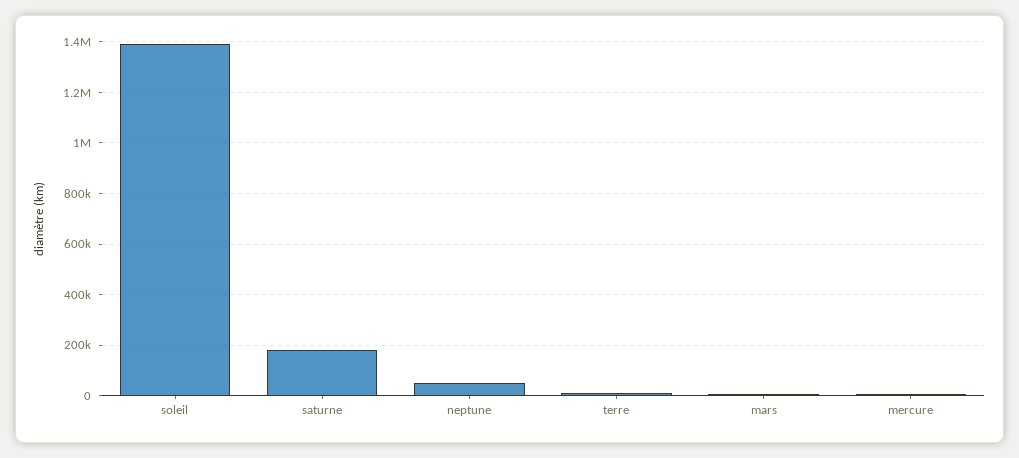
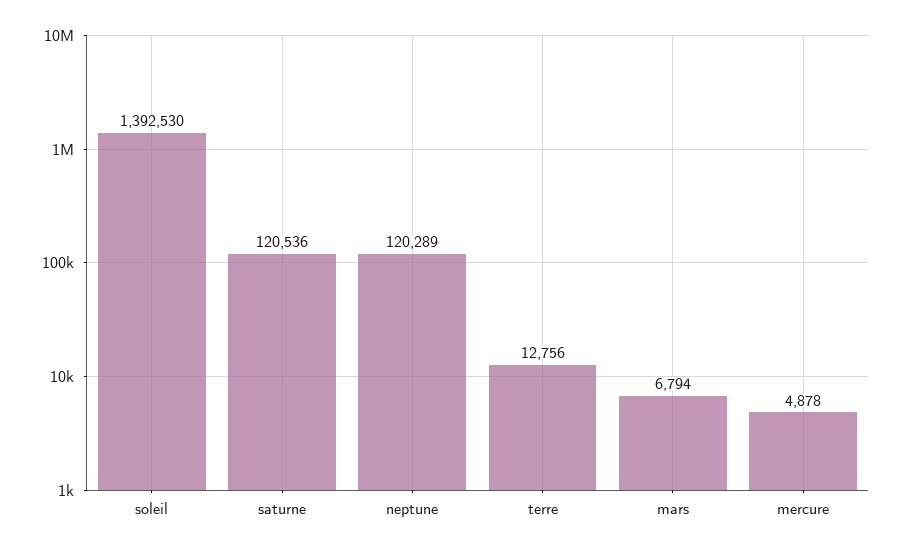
  {
    "soleil": 1392530,
-   "saturne": 175000,
+   "saturne": 120536,
-   "neptune": 50000,
+   "neptune": 120289,
    "terre": 12756,
    "mars": 6794,
    "mercure": 4878
  }

